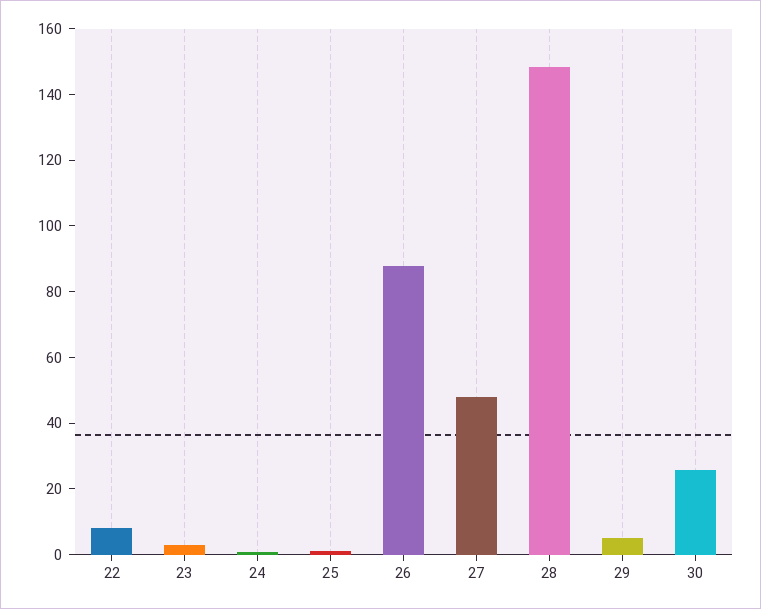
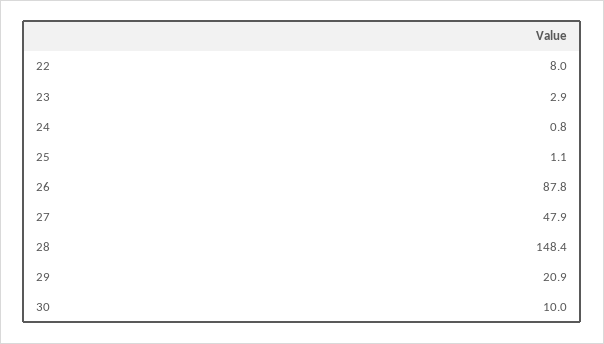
  {
    "22": 8,
    "23": 2.9,
    "24": 0.8,
    "25": 1.1,
    "26": 87.8,
    "27": 47.9,
    "28": 148.4,
-   "29": 5,
+   "29": 20.9,
-   "30": 25
+   "30": 10
  }

